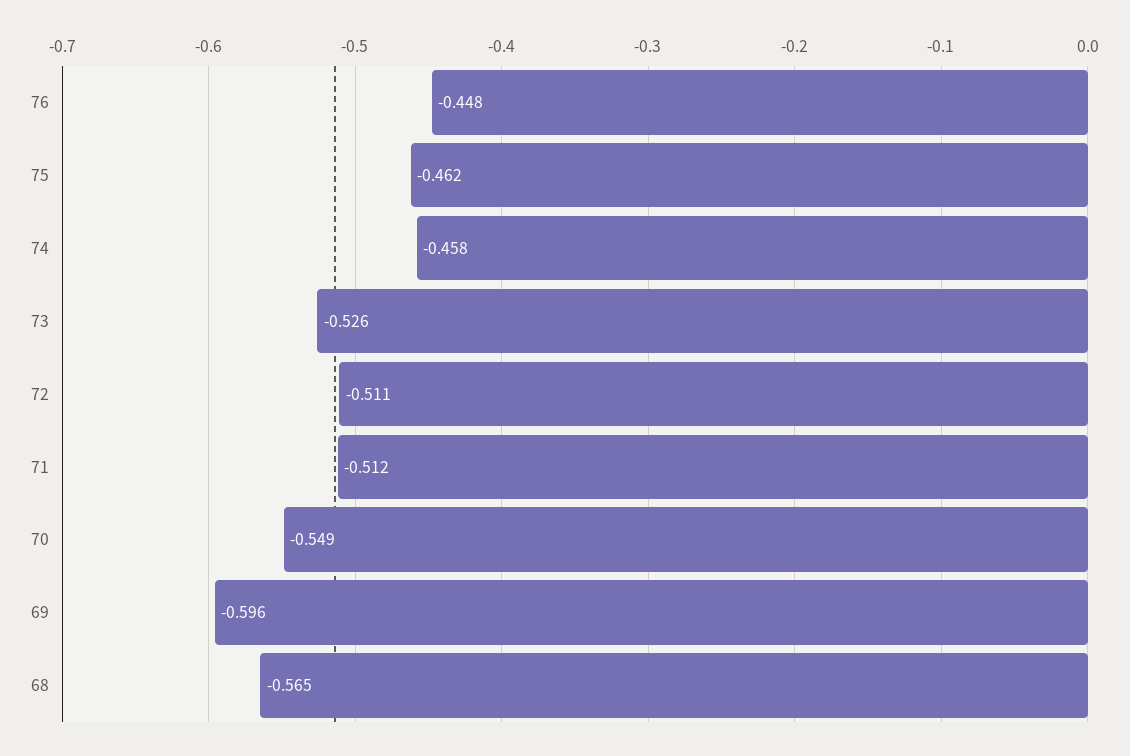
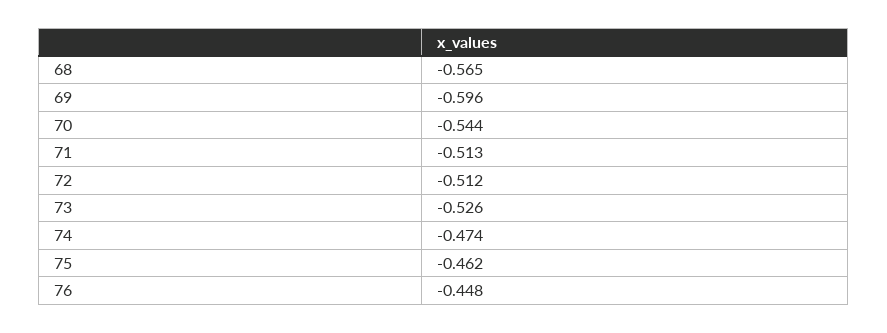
  {
    "76": -0.448,
    "75": -0.462,
-   "74": -0.458,
+   "74": -0.474,
    "73": -0.526,
-   "72": -0.511,
+   "72": -0.512,
-   "71": -0.512,
+   "71": -0.513,
-   "70": -0.549,
+   "70": -0.544,
    "69": -0.596,
    "68": -0.565
  }

